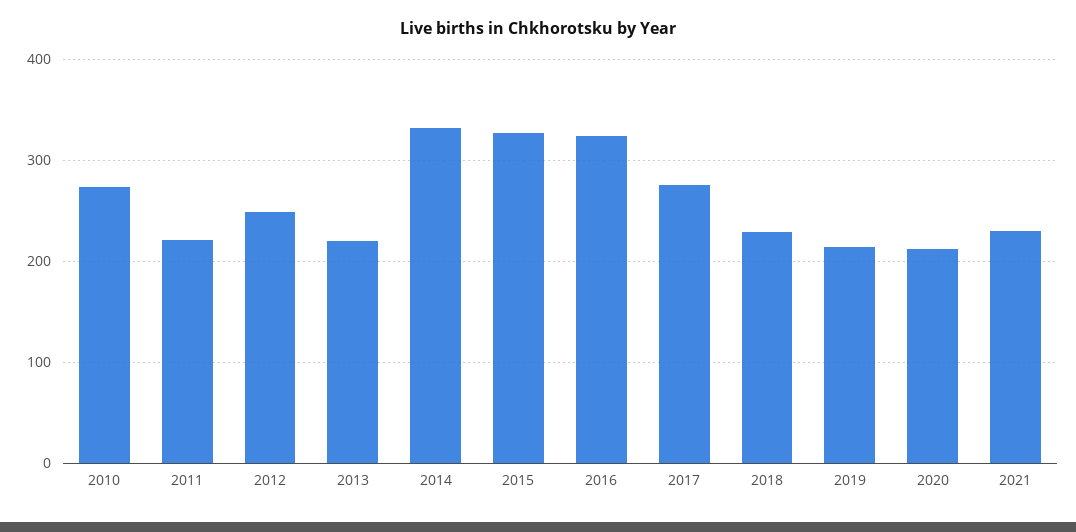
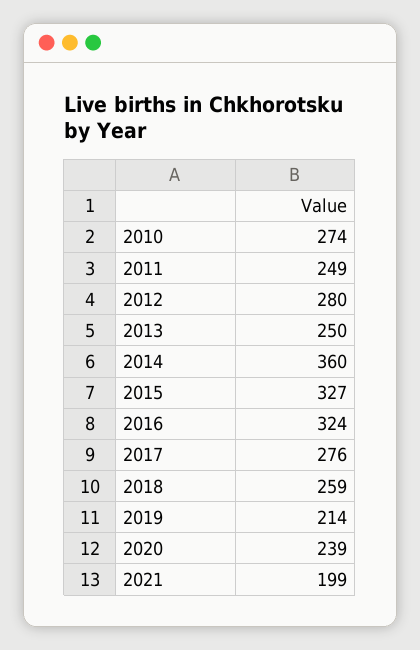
  {
    "2010": 274,
-   "2011": 220,
+   "2011": 249,
-   "2012": 250,
+   "2012": 280,
-   "2013": 220,
+   "2013": 250,
-   "2014": 330,
+   "2014": 360,
    "2015": 327,
    "2016": 324,
    "2017": 276,
-   "2018": 230,
+   "2018": 259,
    "2019": 214,
-   "2020": 210,
+   "2020": 239,
-   "2021": 230
+   "2021": 199
  }

